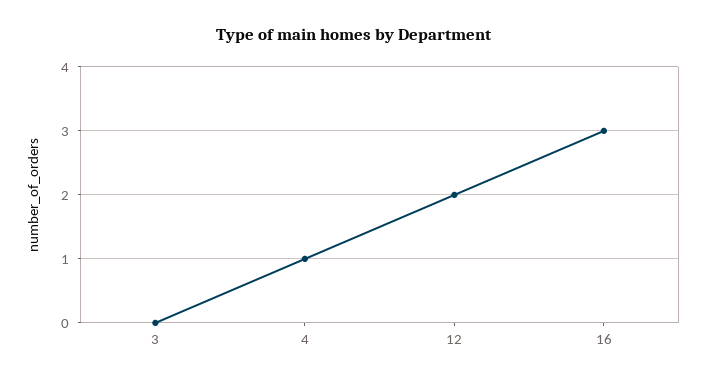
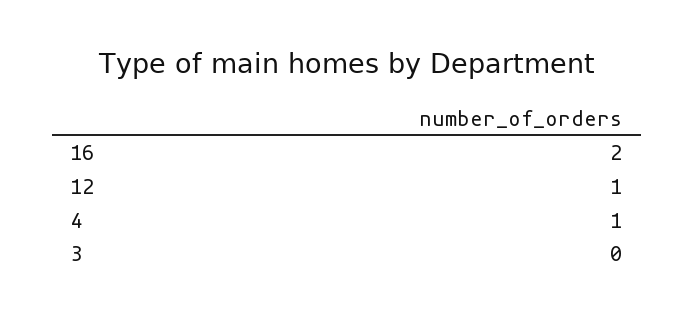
  {
    "3": 0,
    "4": 1,
-   "12": 2,
+   "12": 1,
-   "16": 3
+   "16": 2
  }

